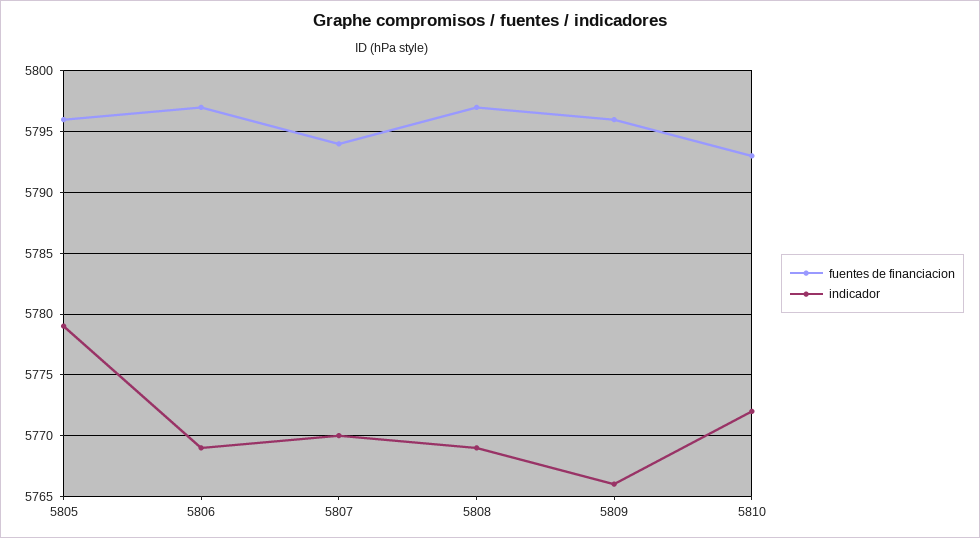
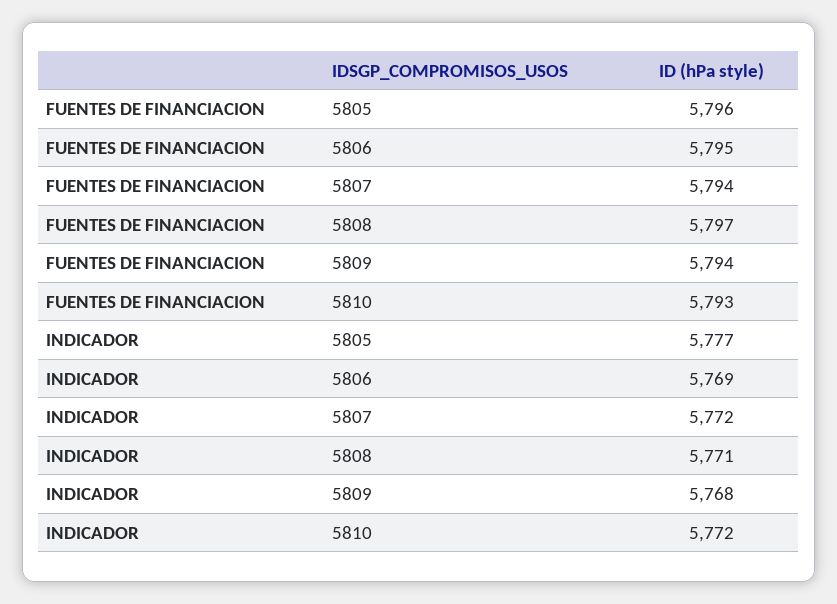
  {
    "fuentes de financiacion": {
      "5805": 5796,
-     "5806": 5797,
+     "5806": 5795,
      "5807": 5794,
      "5808": 5797,
-     "5809": 5796,
+     "5809": 5794,
      "5810": 5793
    },
    "indicador": {
-     "5805": 5779,
+     "5805": 5777,
      "5806": 5769,
-     "5807": 5770,
+     "5807": 5772,
-     "5808": 5769,
+     "5808": 5771,
-     "5809": 5766,
+     "5809": 5768,
      "5810": 5772
    }
  }

